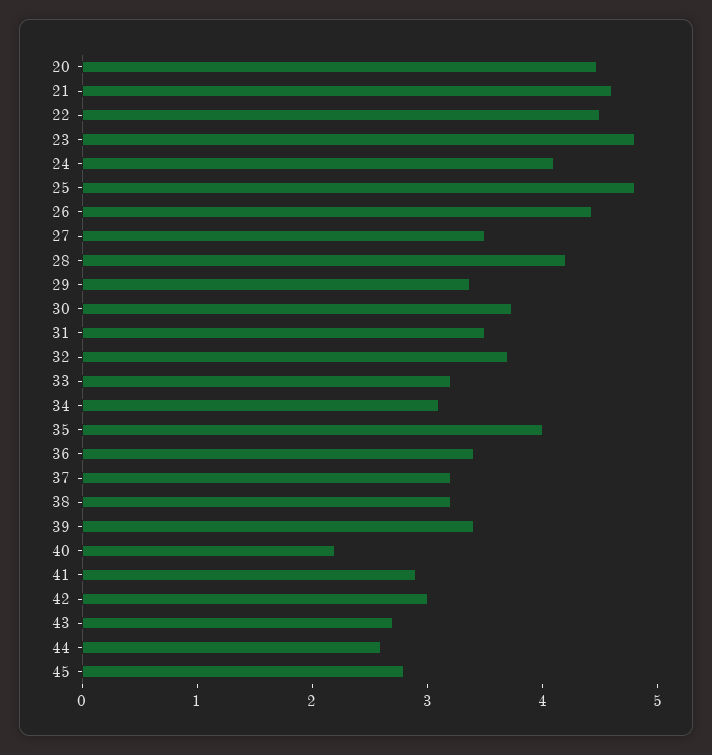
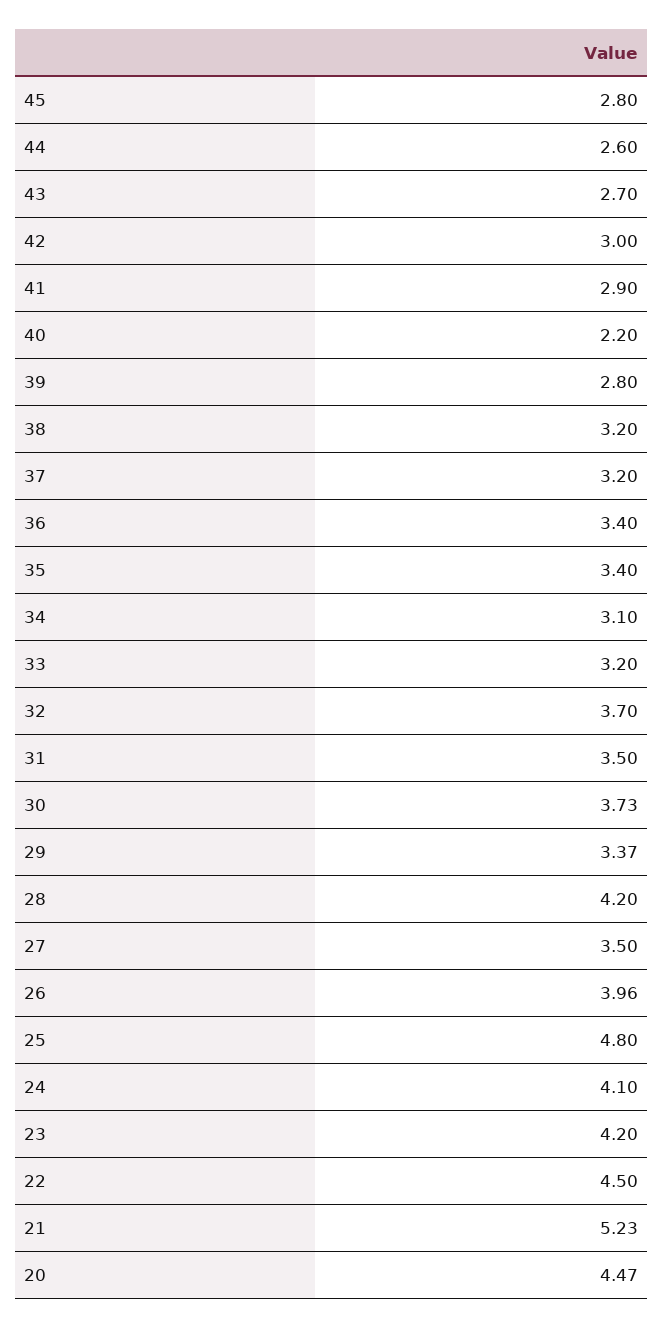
  {
    "20": 4.47,
-   "21": 4.6,
+   "21": 5.23,
    "22": 4.5,
-   "23": 4.8,
+   "23": 4.2,
    "24": 4.1,
    "25": 4.8,
-   "26": 4.4,
+   "26": 3.96,
    "27": 3.5,
    "28": 4.2,
    "29": 3.37,
    "30": 3.73,
    "31": 3.5,
    "32": 3.7,
    "33": 3.2,
    "34": 3.1,
-   "35": 4,
+   "35": 3.4,
    "36": 3.4,
    "37": 3.2,
    "38": 3.2,
-   "39": 3.4,
+   "39": 2.8,
    "40": 2.2,
    "41": 2.9,
    "42": 3,
    "43": 2.7,
    "44": 2.6,
    "45": 2.8
  }

